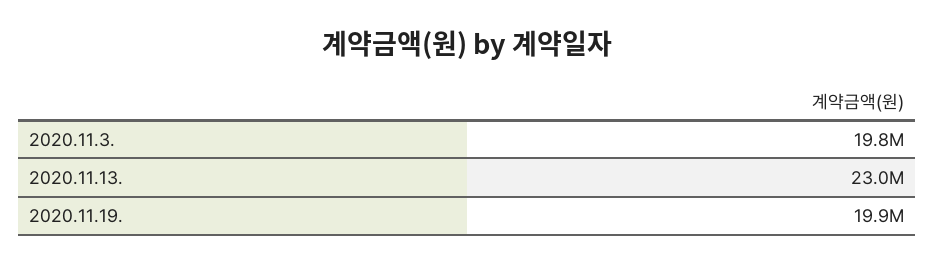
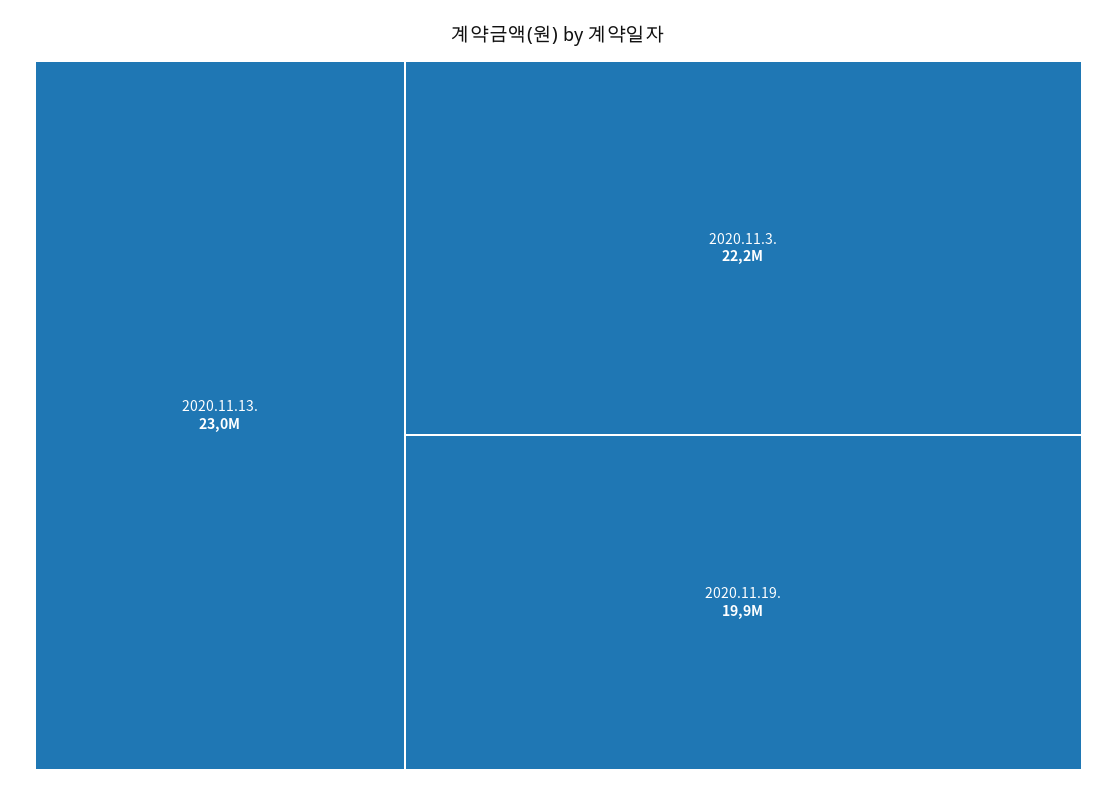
  {
-   "2020.11.3.": 19800000,
+   "2020.11.3.": 22200000,
    "2020.11.13.": 23000000,
    "2020.11.19.": 19900000
  }

